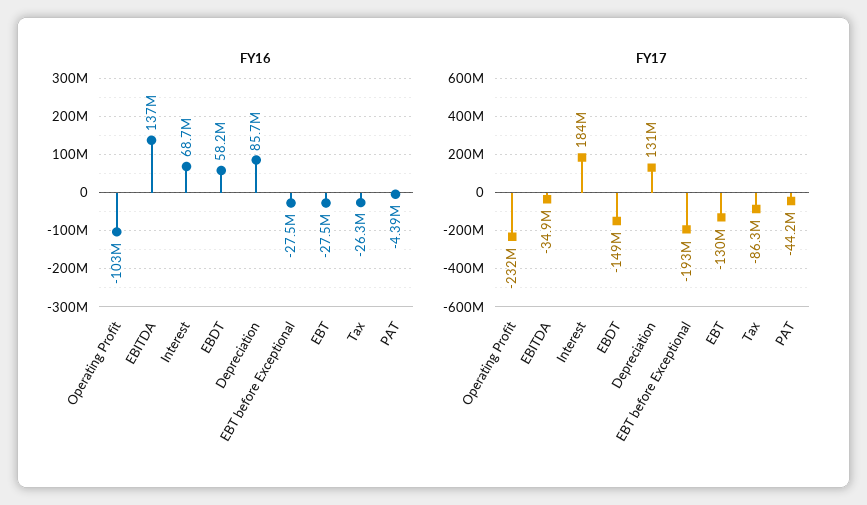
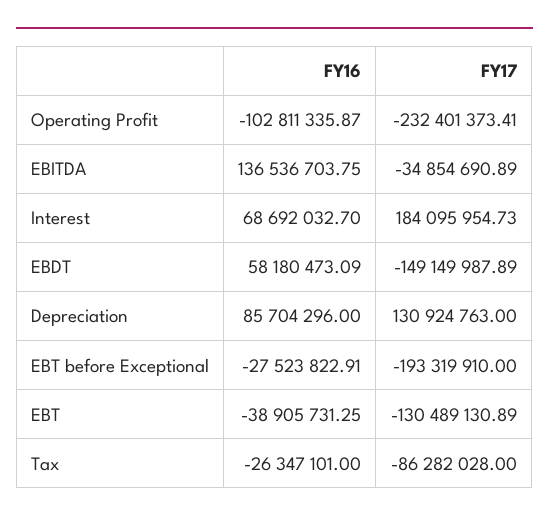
  {
    "FY16": {
      "Operating Profit": -102811335.87,
      "EBITDA": 136536703.75,
      "Interest": 68692032.7,
      "EBDT": 58180473.09,
      "Depreciation": 85704296,
      "EBT before Exceptional": -27523822.91,
-     "EBT": -27500000,
+     "EBT": -38905731.25,
-     "Tax": -26347101,
+     "Tax": -26347101
-     "PAT": -4390000
    },
    "FY17": {
      "Operating Profit": -232401373.41,
      "EBITDA": -34854690.89,
      "Interest": 184095954.73,
      "EBDT": -149149987.89,
      "Depreciation": 130924763,
      "EBT before Exceptional": -193319910,
      "EBT": -130489130.89,
-     "Tax": -86282028,
+     "Tax": -86282028
-     "PAT": -44200000
    }
  }

